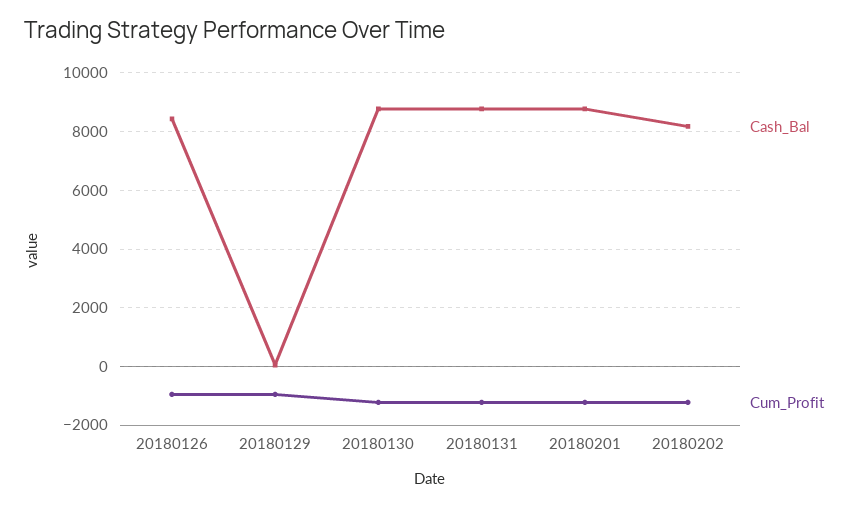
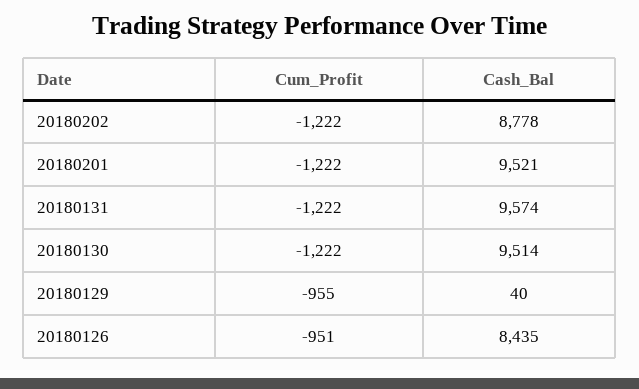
  {
    "Cash_Bal": {
      "20180126": 8435,
      "20180129": 40,
-     "20180130": 8750,
+     "20180130": 9514,
-     "20180131": 8750,
+     "20180131": 9574,
-     "20180201": 8750,
+     "20180201": 9521,
-     "20180202": 8250
+     "20180202": 8778
    },
    "Cum_Profit": {
      "20180126": -951,
      "20180129": -955,
      "20180130": -1222,
      "20180131": -1222,
      "20180201": -1222,
      "20180202": -1222
    }
  }

